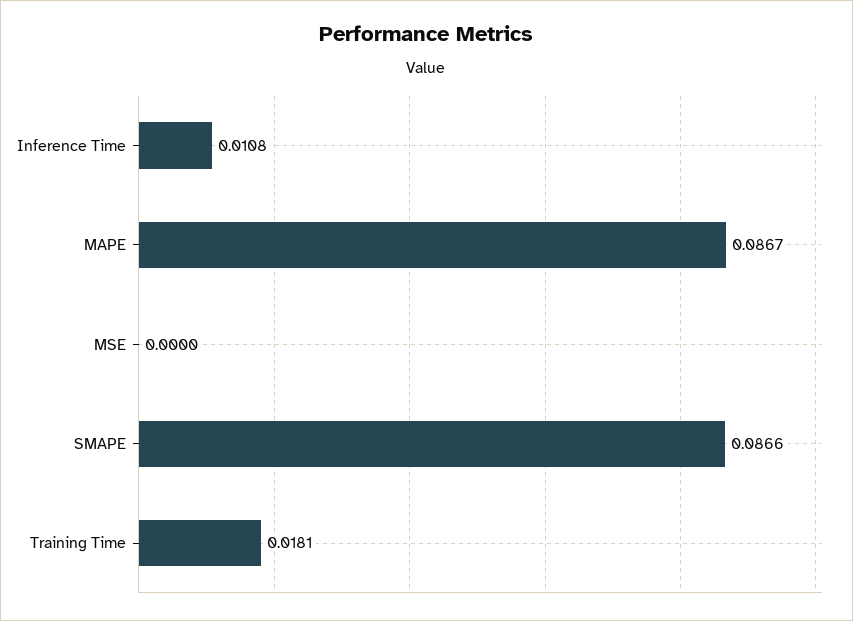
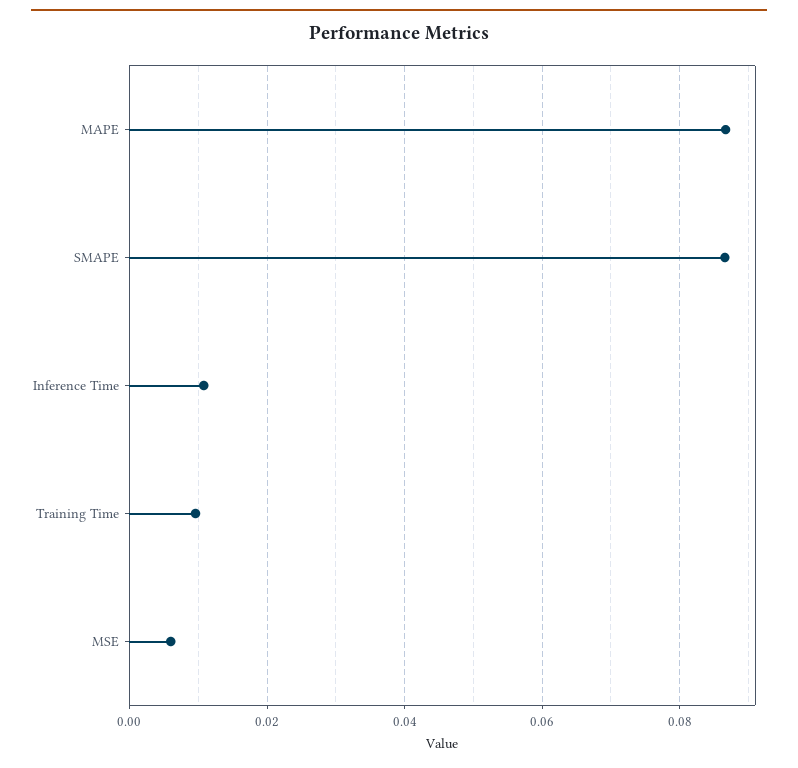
  {
    "Inference Time": 0.0108,
    "MAPE": 0.0867,
-   "MSE": 0,
+   "MSE": 0.006,
    "SMAPE": 0.0866,
-   "Training Time": 0.0181
+   "Training Time": 0.01
  }

